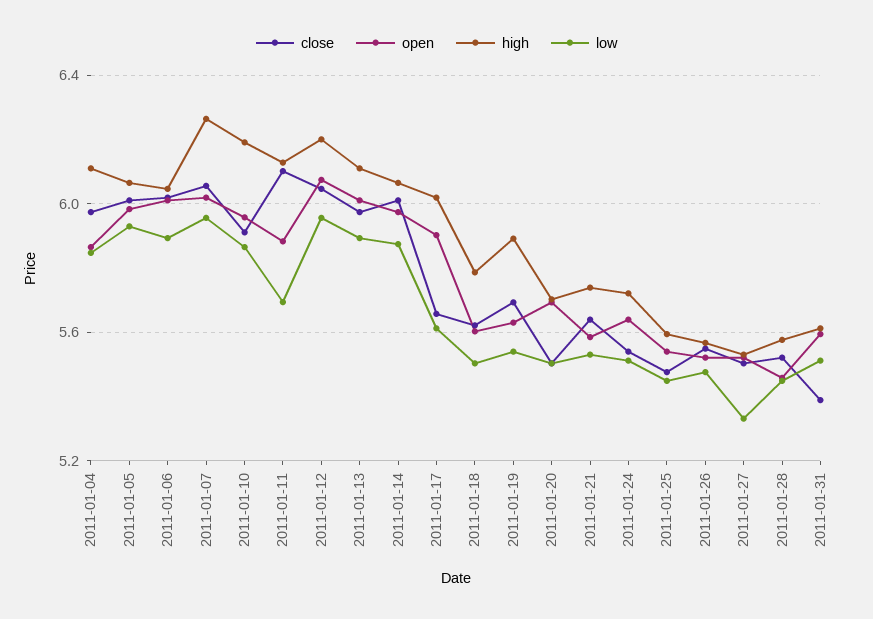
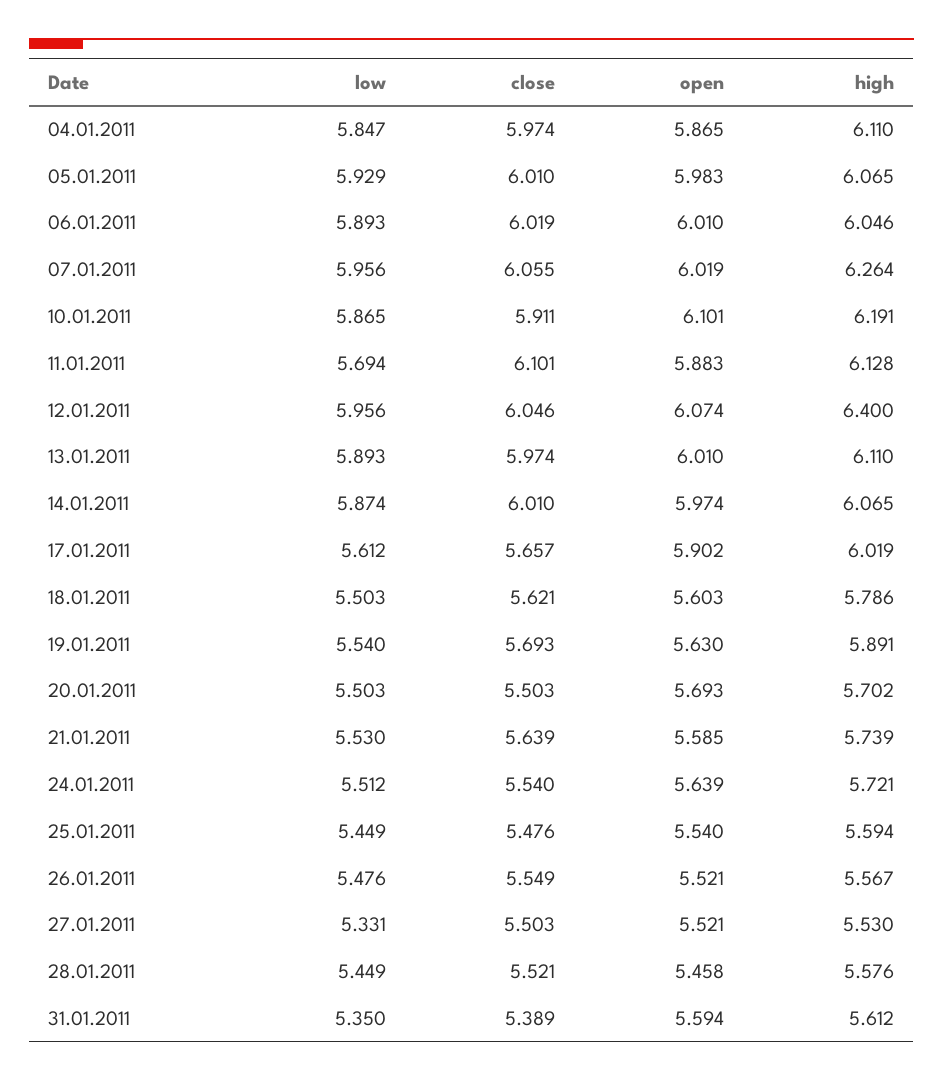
  {
    "close": {
      "2011-01-04": 5.974,
      "2011-01-05": 6.01,
      "2011-01-06": 6.019,
      "2011-01-07": 6.055,
      "2011-01-10": 5.911,
      "2011-01-11": 6.101,
      "2011-01-12": 6.046,
      "2011-01-13": 5.974,
      "2011-01-14": 6.01,
      "2011-01-17": 5.657,
      "2011-01-18": 5.621,
      "2011-01-19": 5.693,
      "2011-01-20": 5.503,
      "2011-01-21": 5.639,
      "2011-01-24": 5.54,
      "2011-01-25": 5.476,
      "2011-01-26": 5.549,
      "2011-01-27": 5.503,
      "2011-01-28": 5.521,
      "2011-01-31": 5.389
    },
    "open": {
      "2011-01-04": 5.865,
      "2011-01-05": 5.983,
      "2011-01-06": 6.01,
      "2011-01-07": 6.019,
-     "2011-01-10": 5.95,
+     "2011-01-10": 6.101,
      "2011-01-11": 5.883,
      "2011-01-12": 6.074,
      "2011-01-13": 6.01,
      "2011-01-14": 5.974,
      "2011-01-17": 5.902,
      "2011-01-18": 5.603,
      "2011-01-19": 5.63,
      "2011-01-20": 5.693,
      "2011-01-21": 5.585,
      "2011-01-24": 5.639,
      "2011-01-25": 5.54,
      "2011-01-26": 5.521,
      "2011-01-27": 5.521,
      "2011-01-28": 5.458,
      "2011-01-31": 5.594
    },
    "high": {
      "2011-01-04": 6.11,
      "2011-01-05": 6.065,
      "2011-01-06": 6.046,
      "2011-01-07": 6.264,
      "2011-01-10": 6.191,
      "2011-01-11": 6.128,
-     "2011-01-12": 6.2,
+     "2011-01-12": 6.4,
      "2011-01-13": 6.11,
      "2011-01-14": 6.065,
      "2011-01-17": 6.019,
      "2011-01-18": 5.786,
      "2011-01-19": 5.891,
      "2011-01-20": 5.702,
      "2011-01-21": 5.739,
      "2011-01-24": 5.721,
      "2011-01-25": 5.594,
      "2011-01-26": 5.567,
      "2011-01-27": 5.53,
      "2011-01-28": 5.576,
      "2011-01-31": 5.612
    },
    "low": {
      "2011-01-04": 5.847,
      "2011-01-05": 5.929,
      "2011-01-06": 5.893,
      "2011-01-07": 5.956,
      "2011-01-10": 5.865,
      "2011-01-11": 5.694,
      "2011-01-12": 5.956,
      "2011-01-13": 5.893,
      "2011-01-14": 5.874,
      "2011-01-17": 5.612,
      "2011-01-18": 5.503,
      "2011-01-19": 5.54,
      "2011-01-20": 5.503,
      "2011-01-21": 5.53,
      "2011-01-24": 5.512,
      "2011-01-25": 5.449,
      "2011-01-26": 5.476,
      "2011-01-27": 5.331,
      "2011-01-28": 5.449,
-     "2011-01-31": 5.5
+     "2011-01-31": 5.35
    }
  }

